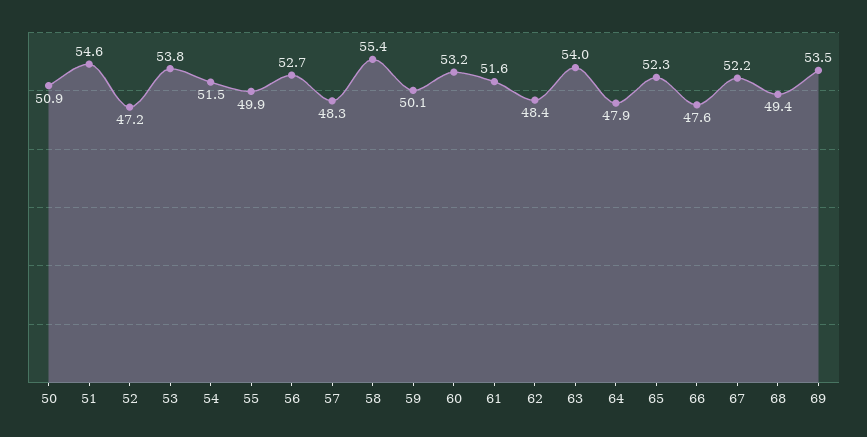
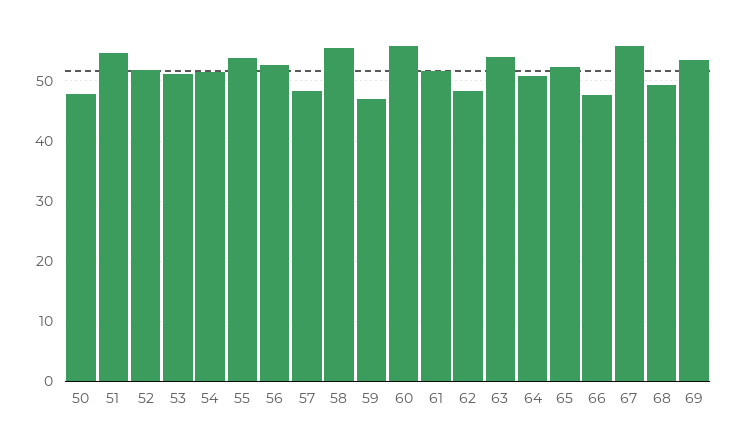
  {
-   "50": 50.9,
+   "50": 48,
    "51": 54.6,
-   "52": 47.2,
+   "52": 52,
-   "53": 53.8,
+   "53": 51,
    "54": 51.5,
-   "55": 49.9,
+   "55": 54,
    "56": 52.7,
    "57": 48.3,
    "58": 55.4,
-   "59": 50.1,
+   "59": 47,
-   "60": 53.2,
+   "60": 56,
    "61": 51.6,
    "62": 48.4,
    "63": 54,
-   "64": 47.9,
+   "64": 51,
    "65": 52.3,
    "66": 47.6,
-   "67": 52.2,
+   "67": 56,
    "68": 49.4,
    "69": 53.5
  }

